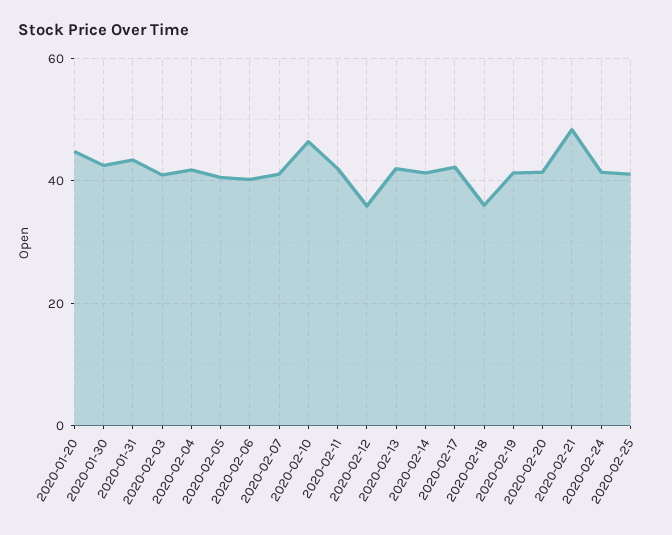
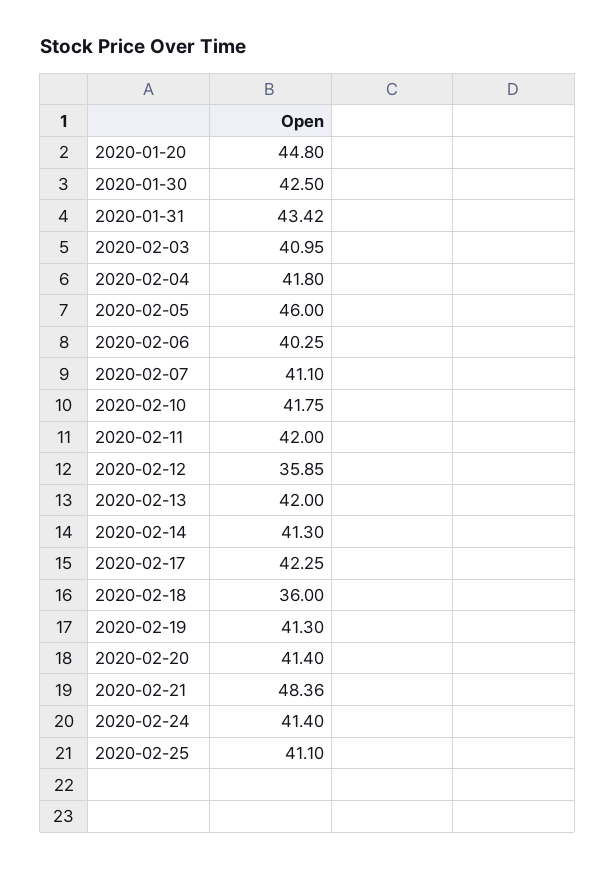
  {
    "2020-01-20": 44.8,
    "2020-01-30": 42.5,
    "2020-01-31": 43.42,
    "2020-02-03": 40.95,
    "2020-02-04": 41.8,
-   "2020-02-05": 40,
+   "2020-02-05": 46,
    "2020-02-06": 40.25,
    "2020-02-07": 41.1,
-   "2020-02-10": 46,
+   "2020-02-10": 41.75,
    "2020-02-11": 42,
    "2020-02-12": 35.85,
    "2020-02-13": 42,
    "2020-02-14": 41.3,
    "2020-02-17": 42.25,
    "2020-02-18": 36,
    "2020-02-19": 41.3,
    "2020-02-20": 41.4,
    "2020-02-21": 48.36,
    "2020-02-24": 41.4,
    "2020-02-25": 41.1
  }

